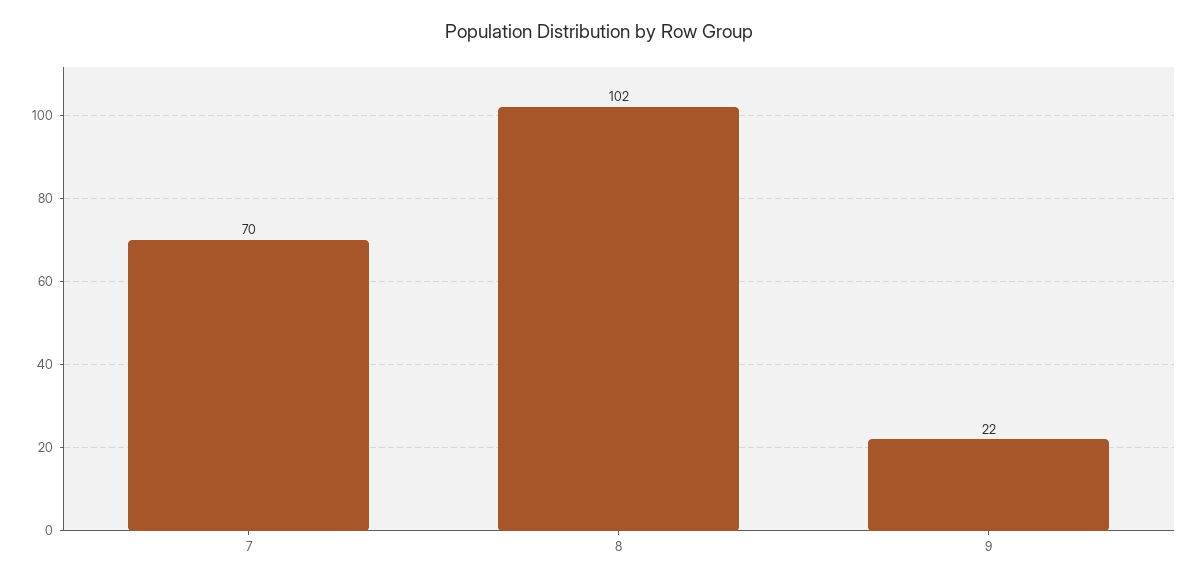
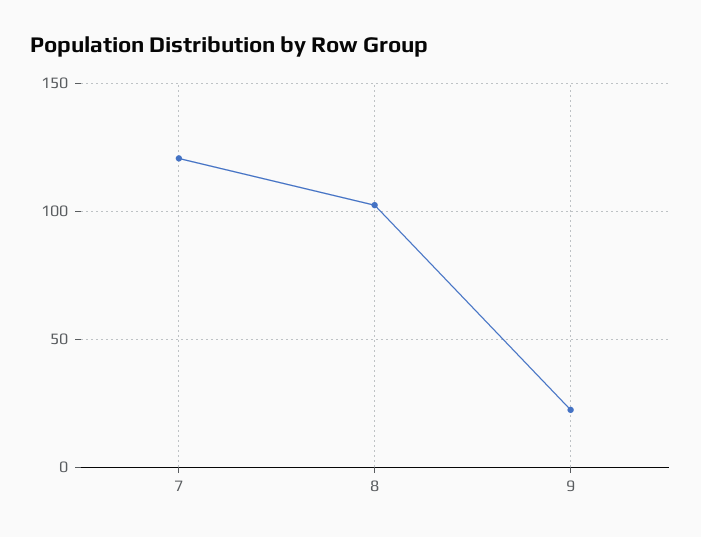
  {
-   "7": 70,
+   "7": 120,
    "8": 102,
    "9": 22
  }

